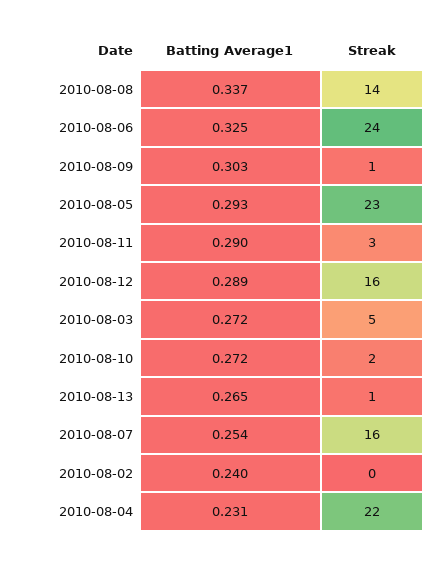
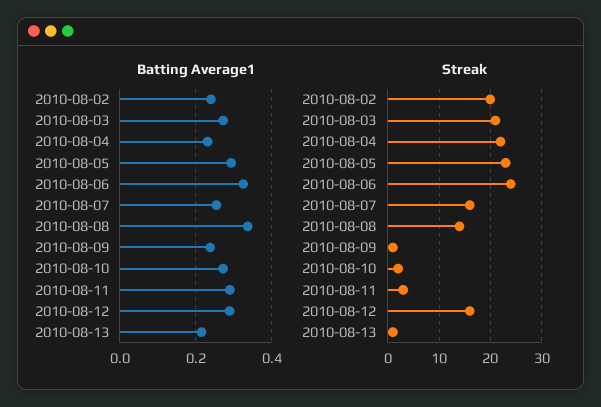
  {
    "Batting Average1": {
      "2010-08-08": 0.337,
      "2010-08-06": 0.325,
-     "2010-08-09": 0.303,
+     "2010-08-09": 0.24,
      "2010-08-05": 0.293,
      "2010-08-11": 0.29,
      "2010-08-12": 0.289,
      "2010-08-03": 0.272,
      "2010-08-10": 0.272,
-     "2010-08-13": 0.265,
+     "2010-08-13": 0.22,
      "2010-08-07": 0.254,
      "2010-08-02": 0.24,
      "2010-08-04": 0.231
    },
    "Streak": {
      "2010-08-08": 14,
      "2010-08-06": 24,
      "2010-08-09": 1,
      "2010-08-05": 23,
      "2010-08-11": 3,
      "2010-08-12": 16,
-     "2010-08-03": 5,
+     "2010-08-03": 20,
      "2010-08-10": 2,
      "2010-08-13": 1,
      "2010-08-07": 16,
-     "2010-08-02": 0,
+     "2010-08-02": 20,
      "2010-08-04": 22
    }
  }

